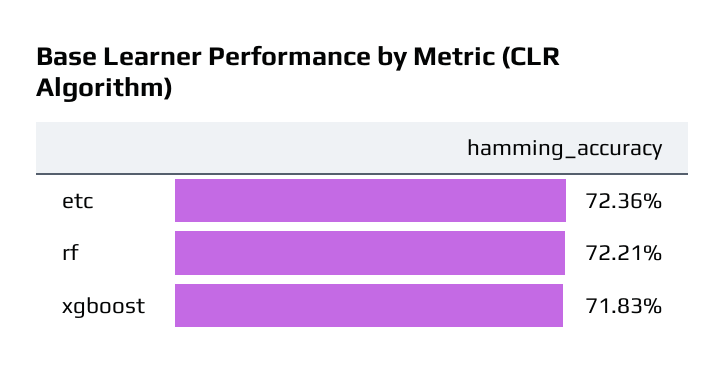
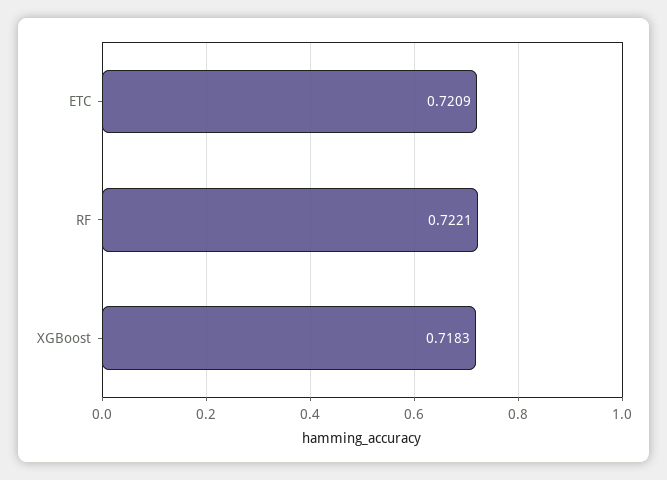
  {
-   "etc": 0.7236,
+   "etc": 0.7209,
    "rf": 0.7221,
    "xgboost": 0.7183
  }

